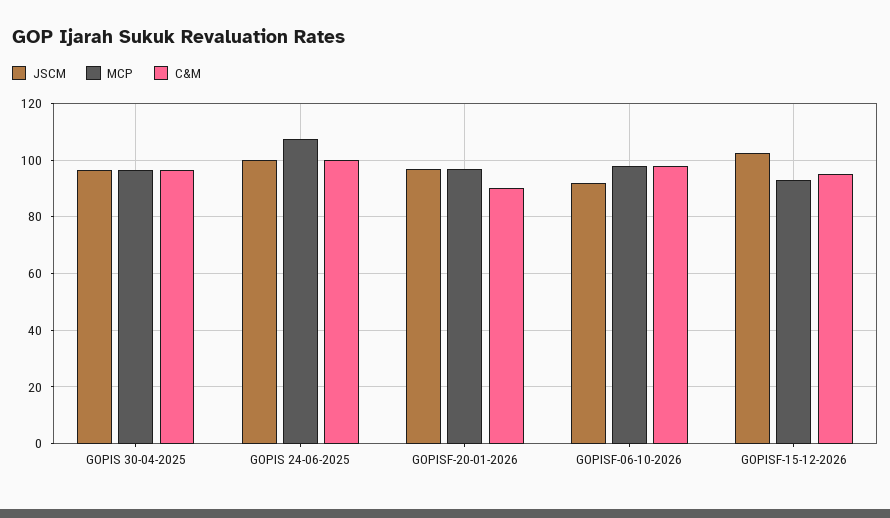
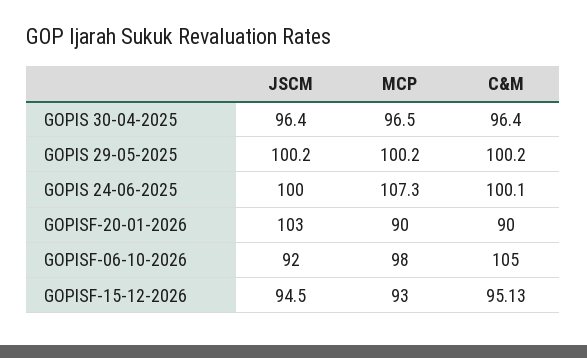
  {
    "JSCM": {
      "GOPIS 30-04-2025": 96.4,
      "GOPIS 24-06-2025": 100,
-     "GOPISF-20-01-2026": 97.5,
+     "GOPISF-20-01-2026": 103,
      "GOPISF-06-10-2026": 92,
-     "GOPISF-15-12-2026": 102.5
+     "GOPISF-15-12-2026": 94.5,
+     "GOPIS 29-05-2025": 100.2
    },
    "MCP": {
      "GOPIS 30-04-2025": 96.5,
      "GOPIS 24-06-2025": 107.3,
-     "GOPISF-20-01-2026": 97.5,
+     "GOPISF-20-01-2026": 90,
      "GOPISF-06-10-2026": 98,
-     "GOPISF-15-12-2026": 93
+     "GOPISF-15-12-2026": 93,
+     "GOPIS 29-05-2025": 100.2
    },
    "C&M": {
      "GOPIS 30-04-2025": 96.4,
      "GOPIS 24-06-2025": 100.1,
      "GOPISF-20-01-2026": 90,
-     "GOPISF-06-10-2026": 97.5,
+     "GOPISF-06-10-2026": 105,
-     "GOPISF-15-12-2026": 95.13
+     "GOPISF-15-12-2026": 95.13,
+     "GOPIS 29-05-2025": 100.2
    }
  }

